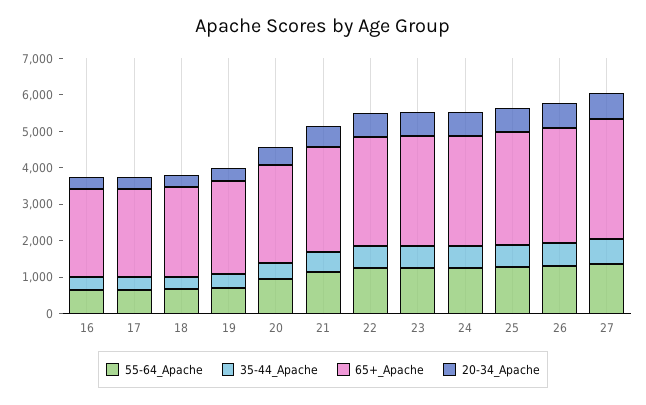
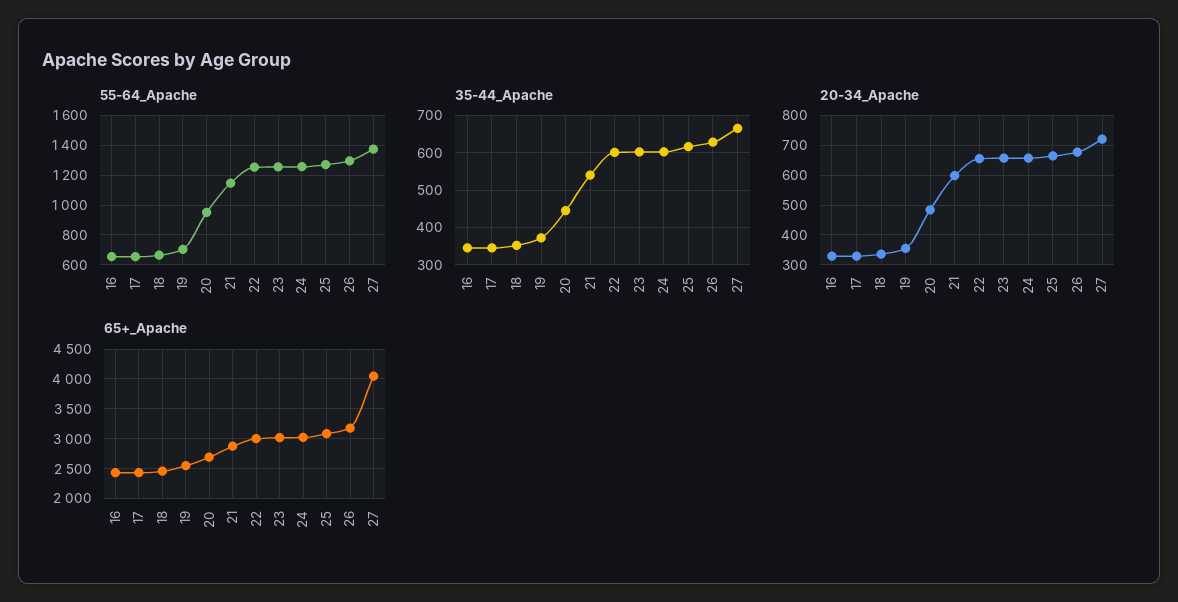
  {
    "55-64_Apache": {
      "16": 650,
      "17": 650,
      "18": 650,
      "19": 700,
      "20": 950,
      "21": 1150,
      "22": 1250,
      "23": 1250,
      "24": 1250,
      "25": 1250,
      "26": 1300,
      "27": 1350
    },
    "35-44_Apache": {
      "16": 340,
      "17": 340,
      "18": 360,
      "19": 380,
      "20": 440,
      "21": 540,
      "22": 600,
      "23": 600,
      "24": 600,
      "25": 620,
      "26": 620,
      "27": 660
    },
    "65+_Apache": {
      "16": 2500,
      "17": 2500,
      "18": 2500,
      "19": 2500,
      "20": 2750,
      "21": 3000,
      "22": 3000,
      "23": 3000,
      "24": 3000,
      "25": 3000,
      "26": 3250,
-     "27": 3250
+     "27": 4000
    },
    "20-34_Apache": {
      "16": 325,
      "17": 325,
      "18": 325,
      "19": 350,
      "20": 475,
      "21": 600,
      "22": 650,
      "23": 650,
      "24": 650,
      "25": 675,
      "26": 675,
      "27": 725
    }
  }

